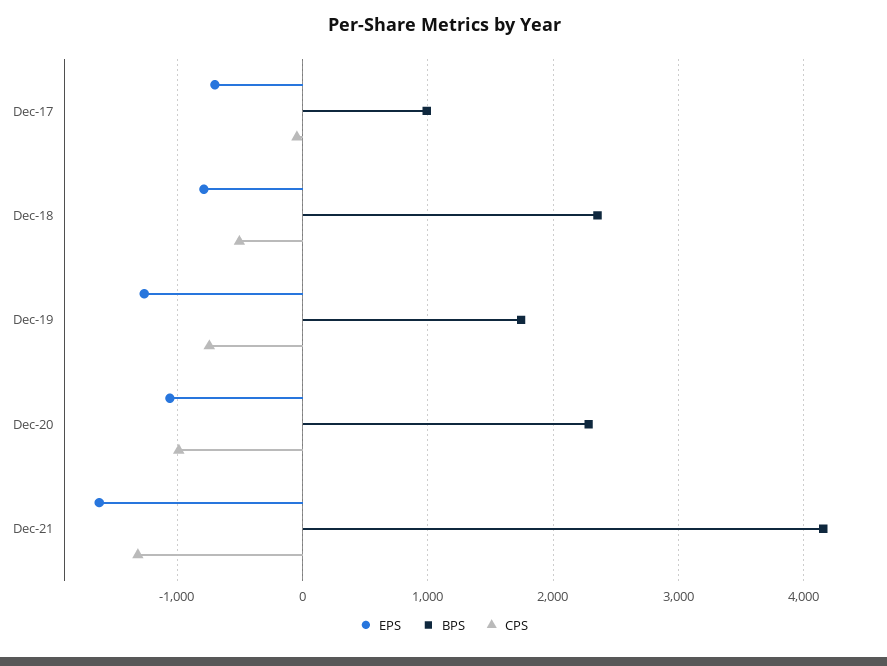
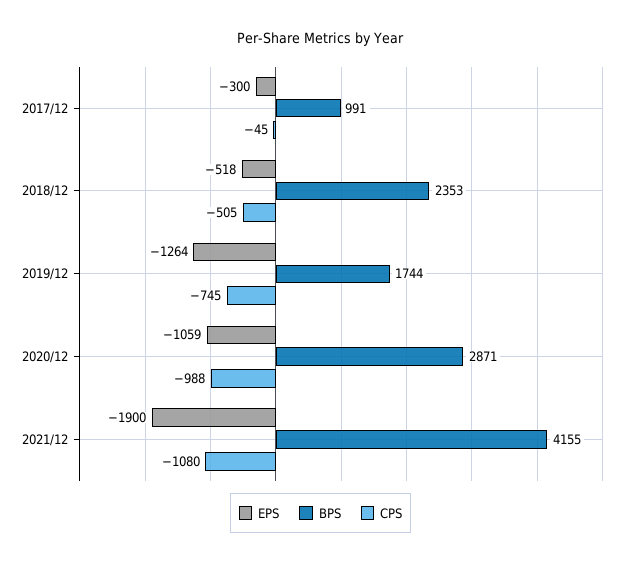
  {
    "EPS": {
-     "Dec-17": -700,
+     "Dec-17": -300,
-     "Dec-18": -800,
+     "Dec-18": -518,
      "Dec-19": -1264,
      "Dec-20": -1059,
-     "Dec-21": -1600
+     "Dec-21": -1900
    },
    "BPS": {
      "Dec-17": 991,
      "Dec-18": 2353,
      "Dec-19": 1744,
-     "Dec-20": 2300,
+     "Dec-20": 2871,
      "Dec-21": 4155
    },
    "CPS": {
      "Dec-17": -45,
      "Dec-18": -505,
      "Dec-19": -745,
      "Dec-20": -988,
-     "Dec-21": -1300
+     "Dec-21": -1080
    }
  }

